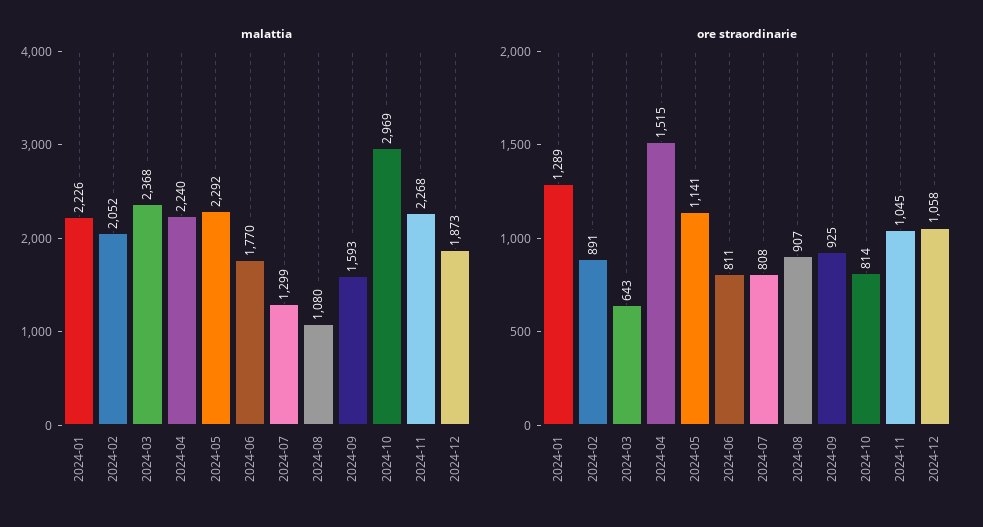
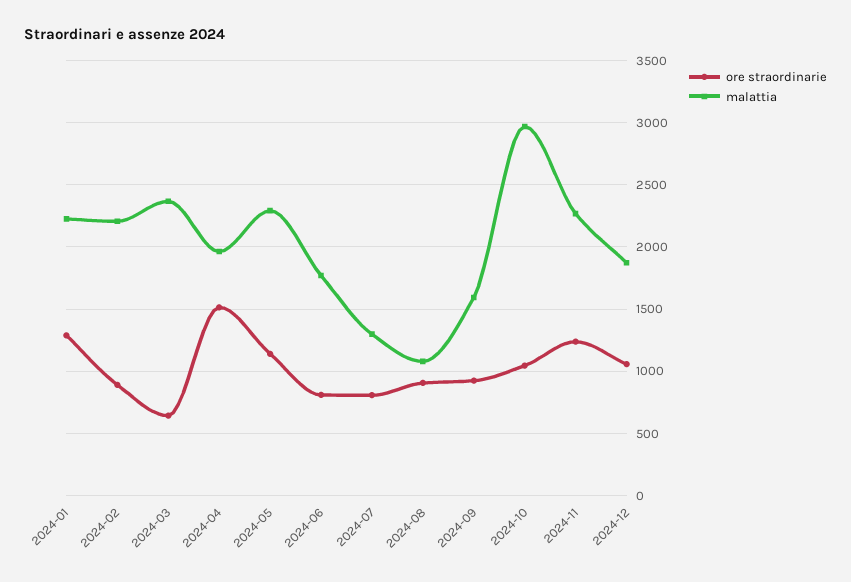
  {
    "malattia": {
      "2024-01": 2226,
-     "2024-02": 2052,
+     "2024-02": 2200,
      "2024-03": 2368,
-     "2024-04": 2240,
+     "2024-04": 1950,
      "2024-05": 2292,
      "2024-06": 1770,
      "2024-07": 1299,
      "2024-08": 1080,
      "2024-09": 1593,
      "2024-10": 2969,
      "2024-11": 2268,
      "2024-12": 1873
    },
    "ore straordinarie": {
      "2024-01": 1289,
      "2024-02": 891,
      "2024-03": 643,
      "2024-04": 1515,
      "2024-05": 1141,
      "2024-06": 811,
      "2024-07": 808,
      "2024-08": 907,
      "2024-09": 925,
-     "2024-10": 814,
+     "2024-10": 1050,
-     "2024-11": 1045,
+     "2024-11": 1250,
      "2024-12": 1058
    }
  }

